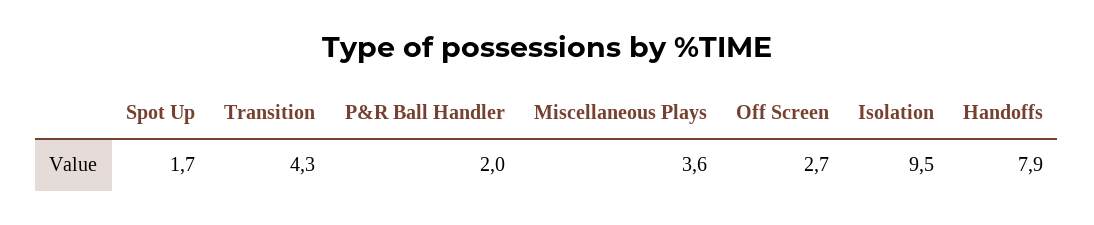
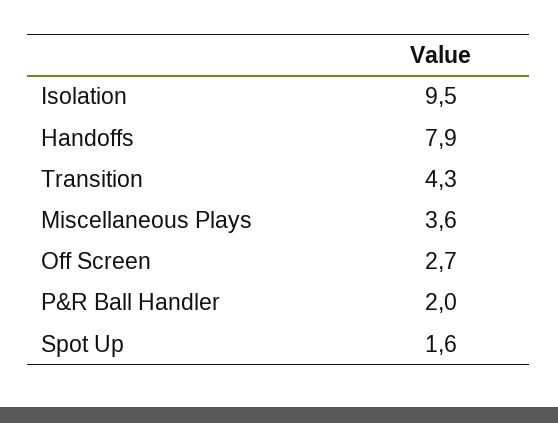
  {
-   "Spot Up": 1.7,
+   "Spot Up": 1.6,
    "Transition": 4.3,
    "P&R Ball Handler": 2,
    "Miscellaneous Plays": 3.6,
    "Off Screen": 2.7,
    "Isolation": 9.5,
    "Handoffs": 7.9
  }

